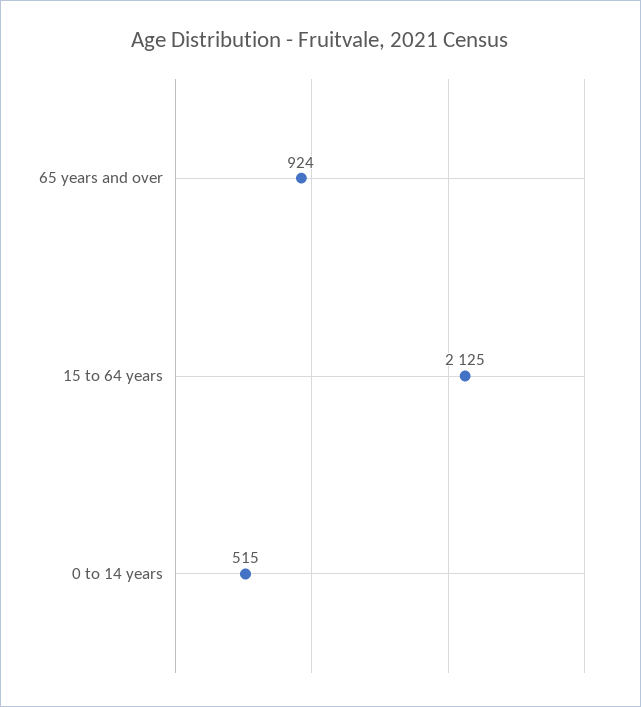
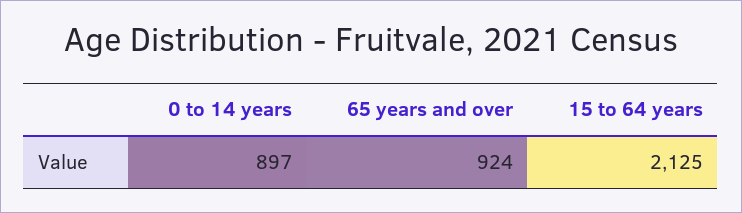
  {
    "65 years and over": 924,
    "15 to 64 years": 2125,
-   "0 to 14 years": 515
+   "0 to 14 years": 897
  }

